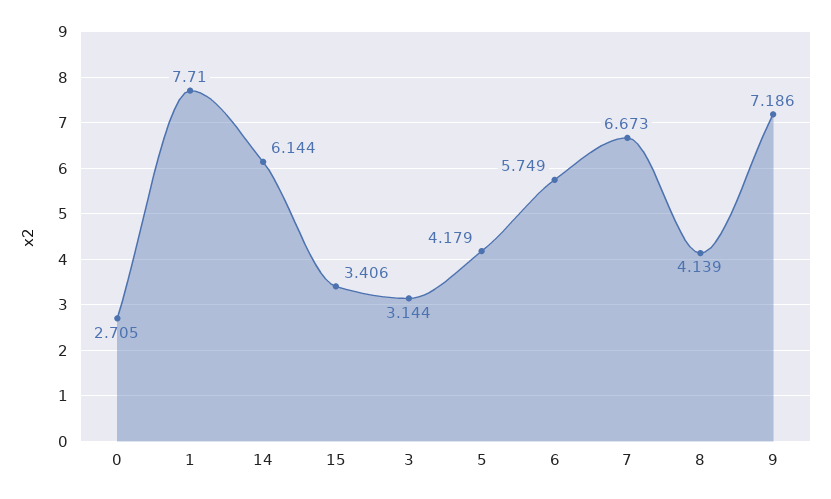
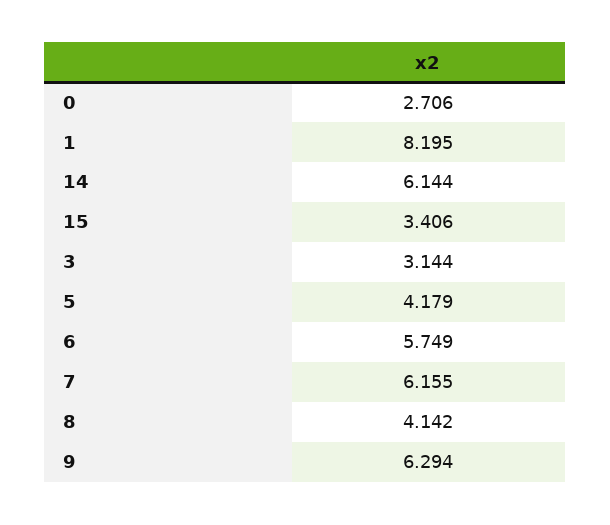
  {
-   "0": 2.705,
+   "0": 2.706,
-   "1": 7.71,
+   "1": 8.195,
    "14": 6.144,
    "15": 3.406,
    "3": 3.144,
    "5": 4.179,
    "6": 5.749,
-   "7": 6.673,
+   "7": 6.155,
-   "8": 4.139,
+   "8": 4.142,
-   "9": 7.186
+   "9": 6.294
  }

